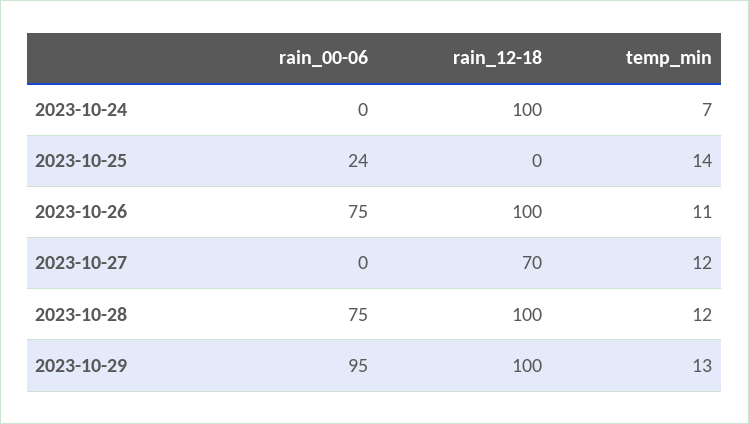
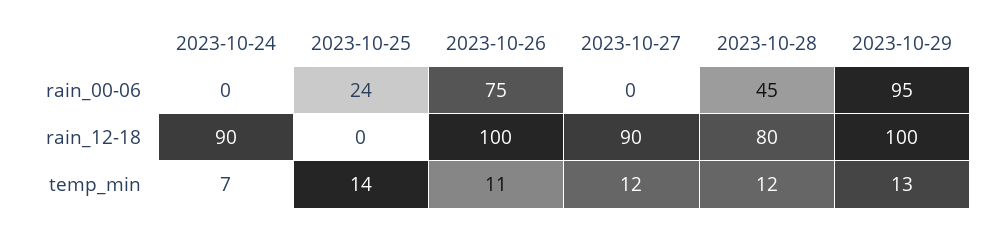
  {
    "rain_00-06": {
      "2023-10-24": 0,
      "2023-10-25": 24,
      "2023-10-26": 75,
      "2023-10-27": 0,
-     "2023-10-28": 75,
+     "2023-10-28": 45,
      "2023-10-29": 95
    },
    "rain_12-18": {
-     "2023-10-24": 100,
+     "2023-10-24": 90,
      "2023-10-25": 0,
      "2023-10-26": 100,
-     "2023-10-27": 70,
+     "2023-10-27": 90,
-     "2023-10-28": 100,
+     "2023-10-28": 80,
      "2023-10-29": 100
    },
    "temp_min": {
      "2023-10-24": 7,
      "2023-10-25": 14,
      "2023-10-26": 11,
      "2023-10-27": 12,
      "2023-10-28": 12,
      "2023-10-29": 13
    }
  }

